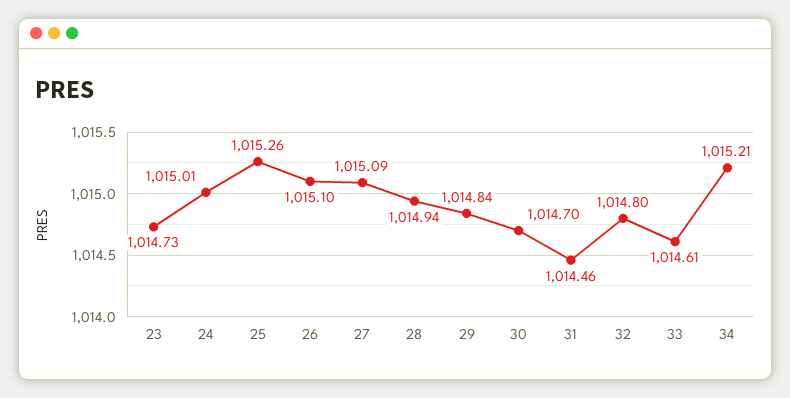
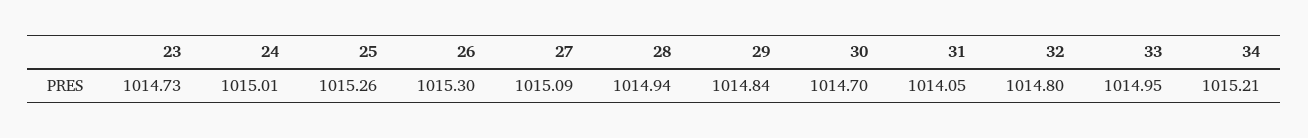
  {
    "23": 1014.73,
    "24": 1015.01,
    "25": 1015.26,
-   "26": 1015.1,
+   "26": 1015.3,
    "27": 1015.09,
    "28": 1014.94,
    "29": 1014.84,
    "30": 1014.7,
-   "31": 1014.46,
+   "31": 1014.05,
    "32": 1014.8,
-   "33": 1014.61,
+   "33": 1014.95,
    "34": 1015.21
  }

